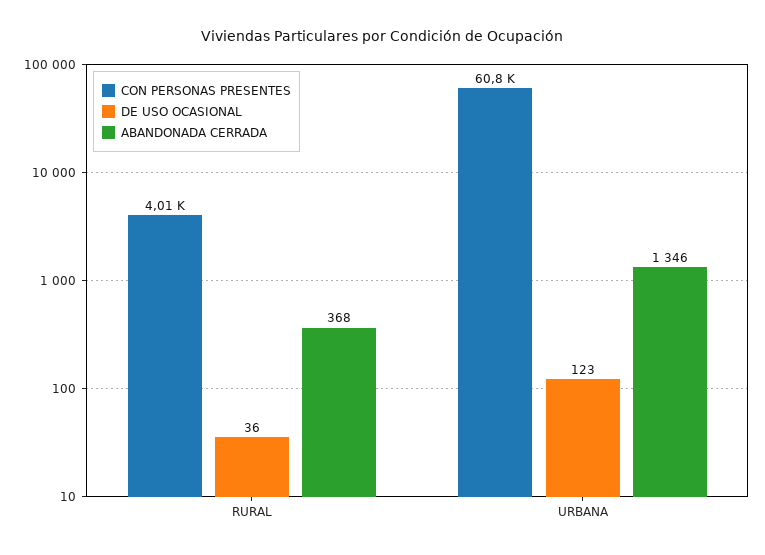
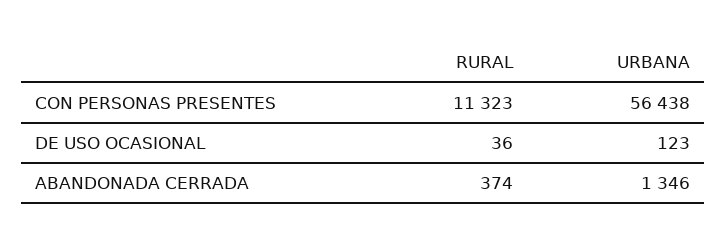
  {
    "CON PERSONAS PRESENTES": {
-     "RURAL": 4010,
+     "RURAL": 11323,
-     "URBANA": 60800
+     "URBANA": 56438
    },
    "DE USO OCASIONAL": {
      "RURAL": 36,
      "URBANA": 123
    },
    "ABANDONADA CERRADA": {
-     "RURAL": 368,
+     "RURAL": 374,
      "URBANA": 1346
    }
  }

